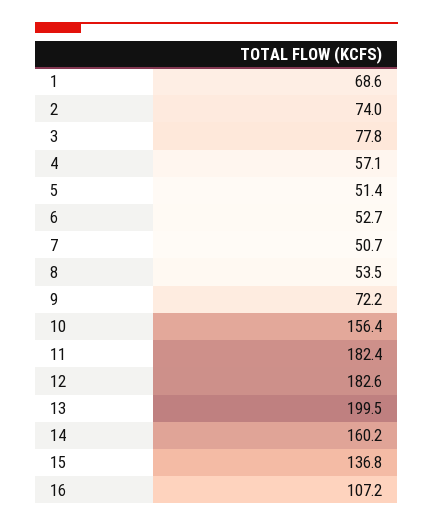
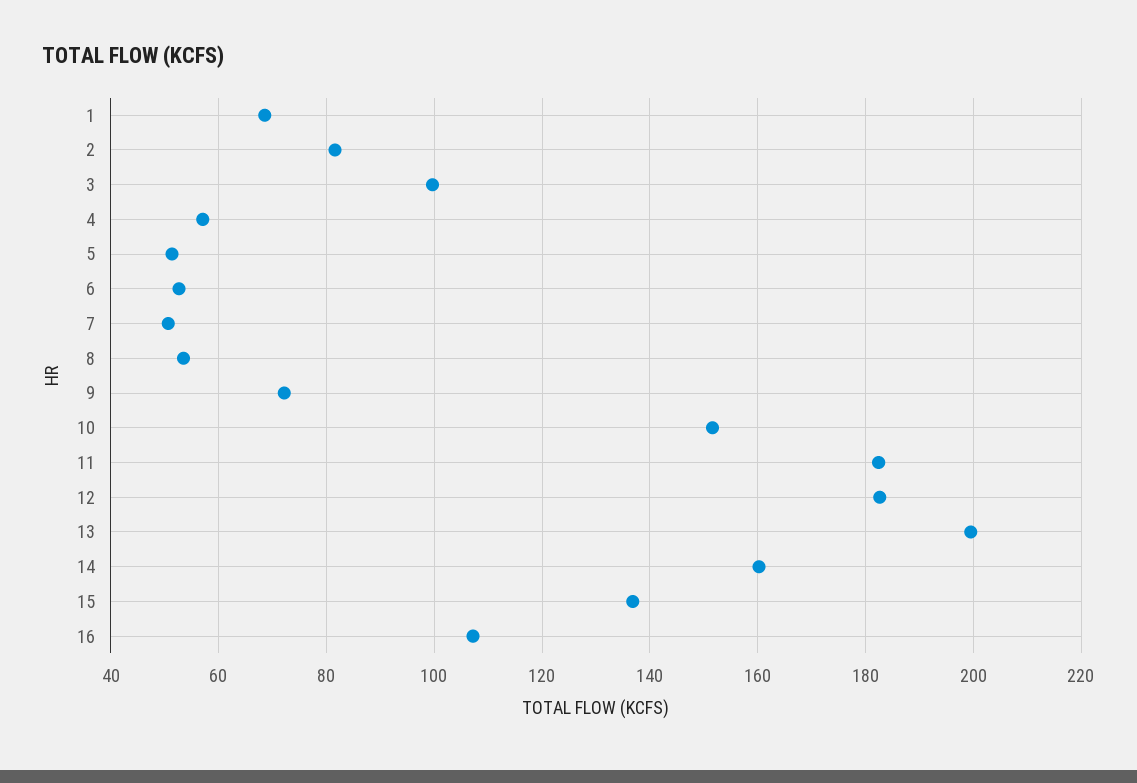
  {
    "1": 68.6,
-   "2": 74,
+   "2": 82,
-   "3": 77.8,
+   "3": 100,
    "4": 57.1,
    "5": 51.4,
    "6": 52.7,
    "7": 50.7,
    "8": 53.5,
    "9": 72.2,
-   "10": 156.4,
+   "10": 152,
    "11": 182.4,
    "12": 182.6,
    "13": 199.5,
    "14": 160.2,
    "15": 136.8,
    "16": 107.2
  }

